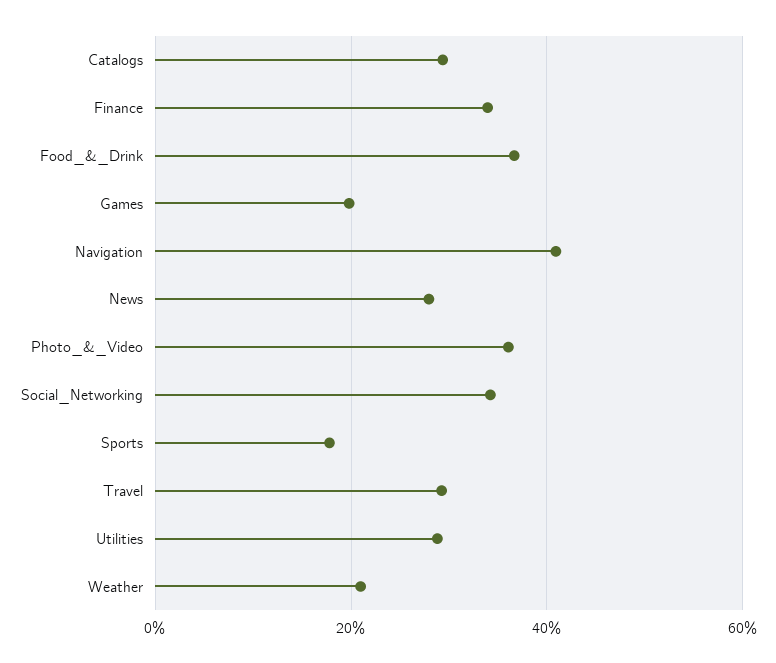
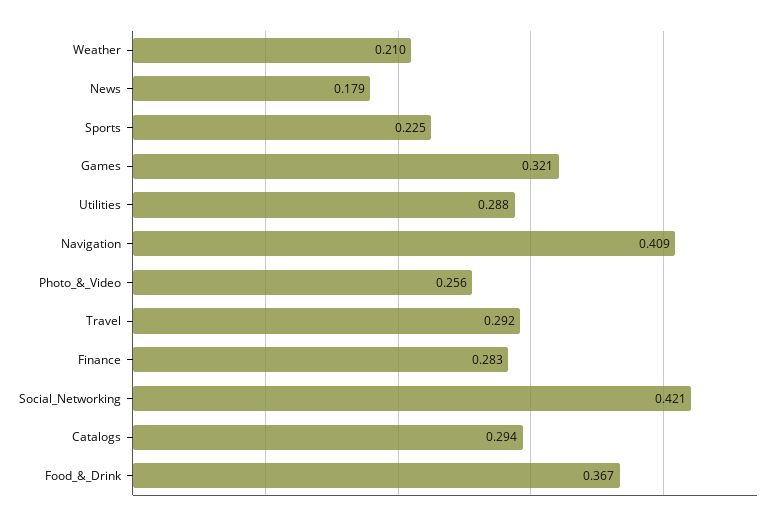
  {
    "Catalogs": 0.294,
-   "Finance": 0.34,
+   "Finance": 0.283,
    "Food_&_Drink": 0.367,
-   "Games": 0.2,
+   "Games": 0.321,
    "Navigation": 0.409,
-   "News": 0.28,
+   "News": 0.179,
-   "Photo_&_Video": 0.36,
+   "Photo_&_Video": 0.256,
-   "Social_Networking": 0.34,
+   "Social_Networking": 0.421,
-   "Sports": 0.18,
+   "Sports": 0.225,
    "Travel": 0.292,
    "Utilities": 0.288,
    "Weather": 0.21
  }

